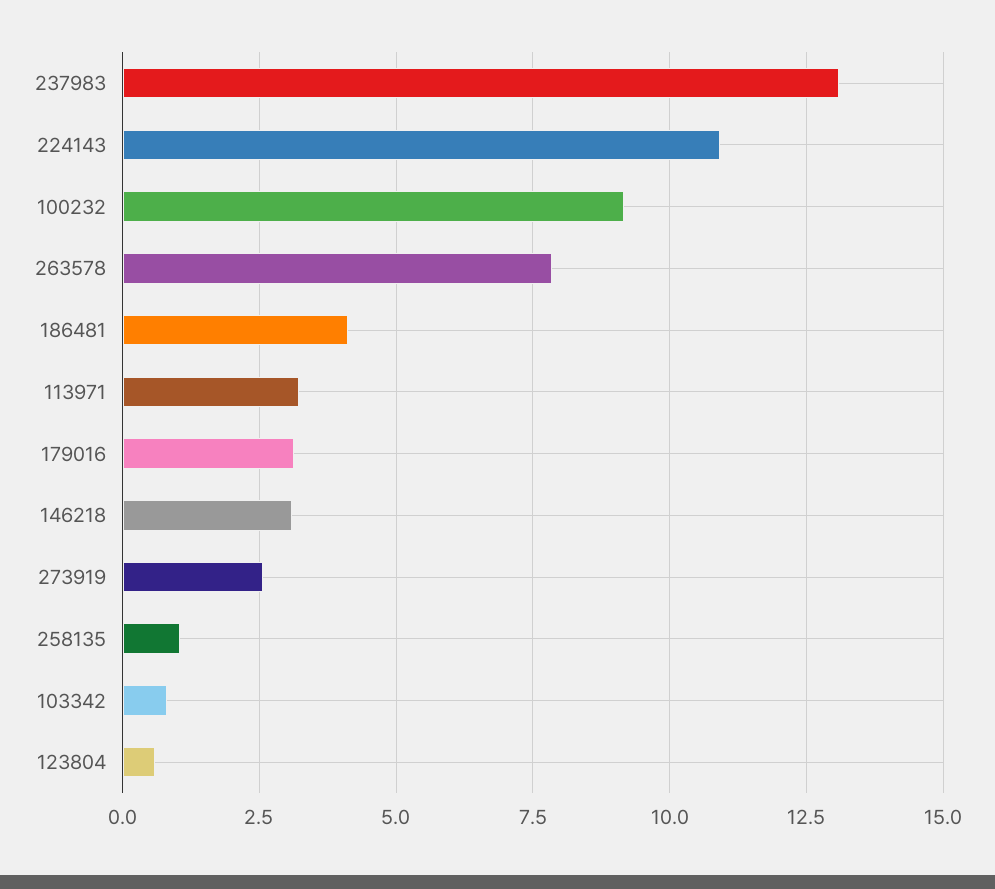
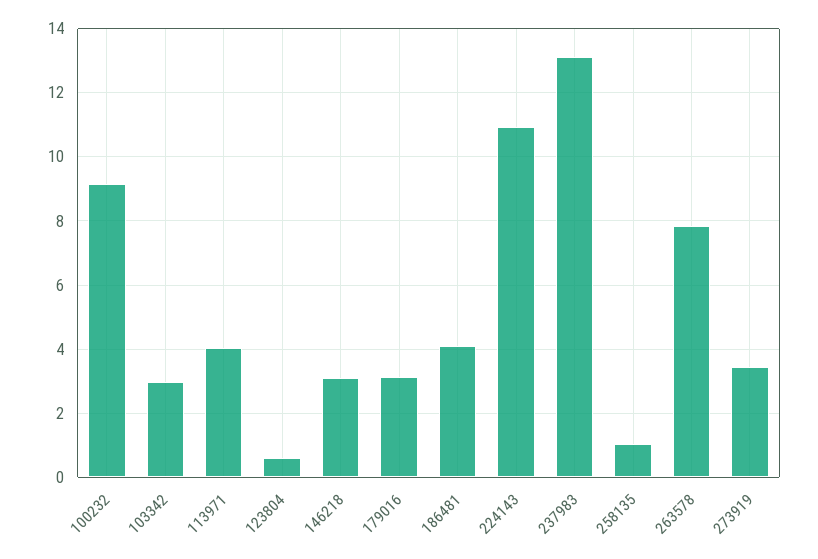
  {
    "237983": 13.2,
    "224143": 11,
    "100232": 9.2,
    "263578": 7.8,
    "186481": 4.2,
-   "113971": 3.25,
+   "113971": 4,
    "179016": 3.2,
    "146218": 3,
-   "273919": 2.5,
+   "273919": 3.4,
    "258135": 1,
-   "103342": 0.75,
+   "103342": 3,
    "123804": 0.6
  }

